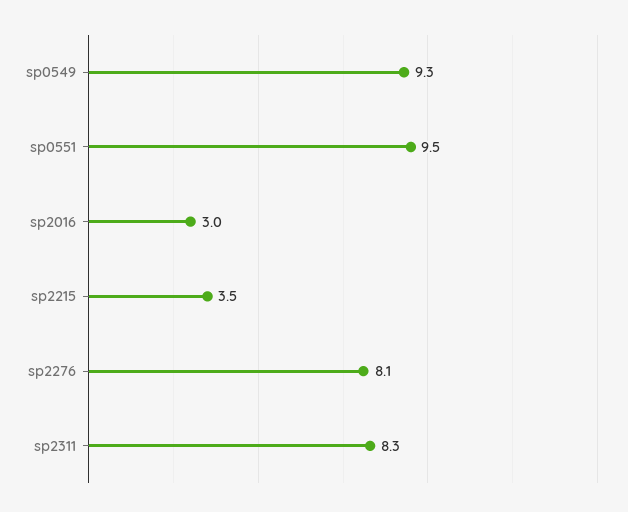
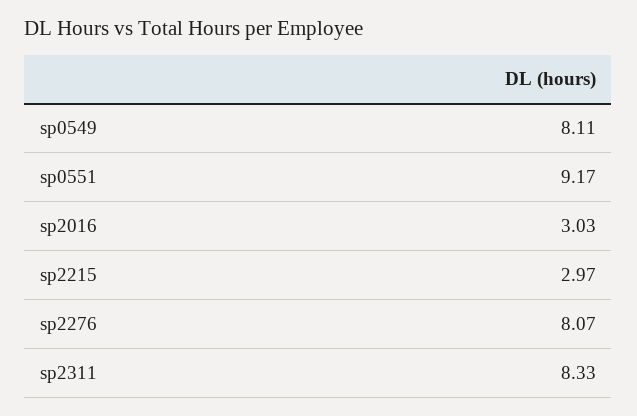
  {
-   "sp0549": 9.3,
+   "sp0549": 8.11,
-   "sp0551": 9.5,
+   "sp0551": 9.17,
    "sp2016": 3.03,
-   "sp2215": 3.5,
+   "sp2215": 2.97,
    "sp2276": 8.07,
    "sp2311": 8.33
  }

